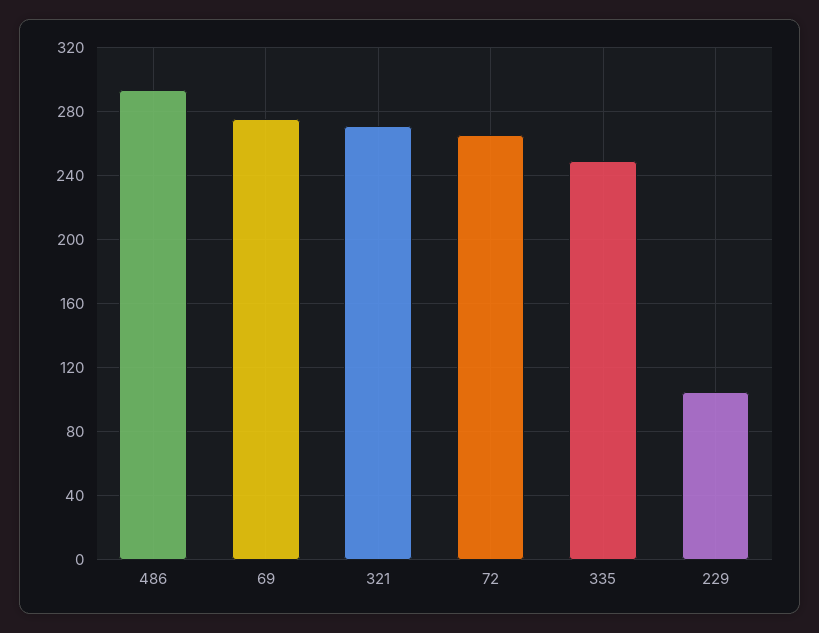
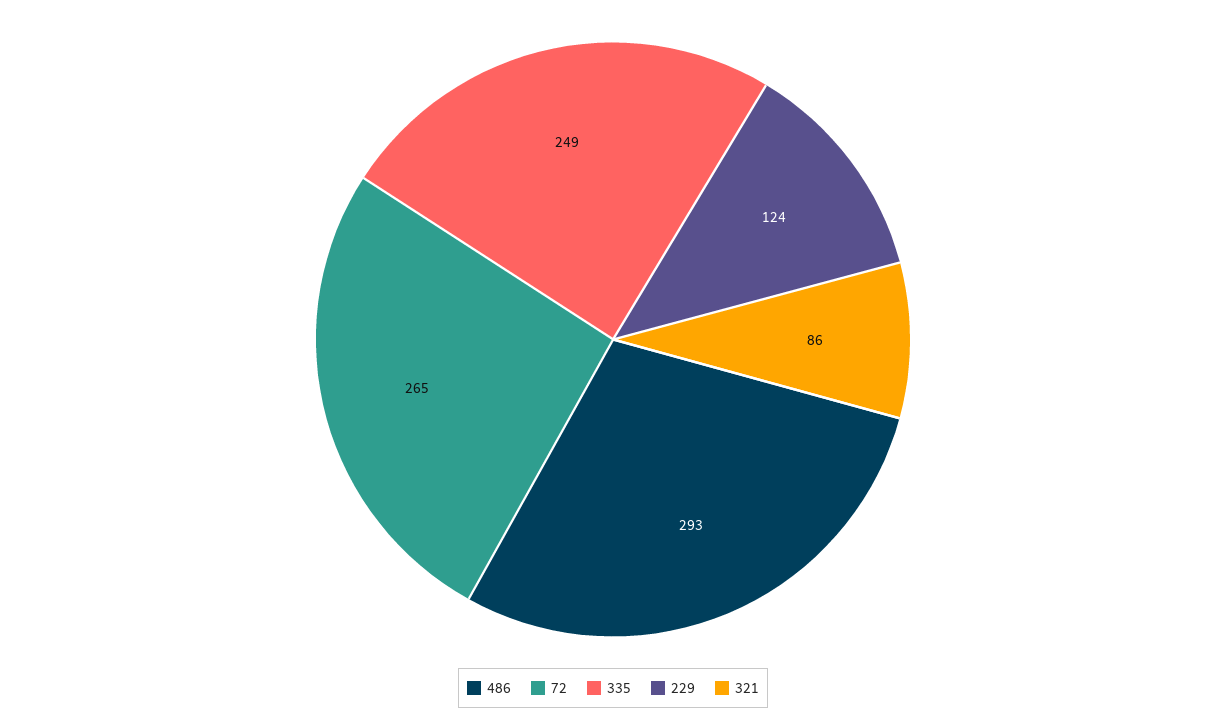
  {
    "486": 293,
-   "69": 275,
-   "321": 270,
+   "321": 86,
    "72": 265,
    "335": 249,
-   "229": 105
+   "229": 124
  }

